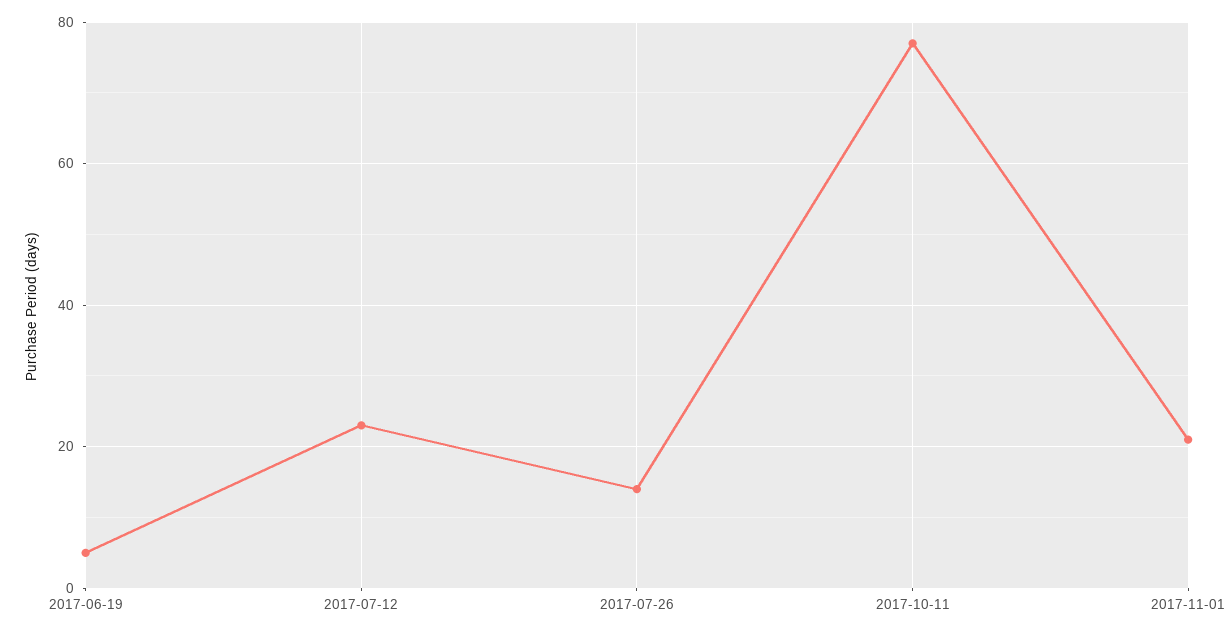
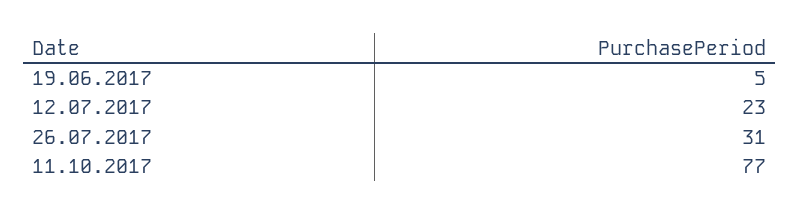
  {
    "2017-06-19": 5,
    "2017-07-12": 23,
-   "2017-07-26": 15,
+   "2017-07-26": 31,
-   "2017-10-11": 77,
+   "2017-10-11": 77
-   "2017-11-01": 20
  }

